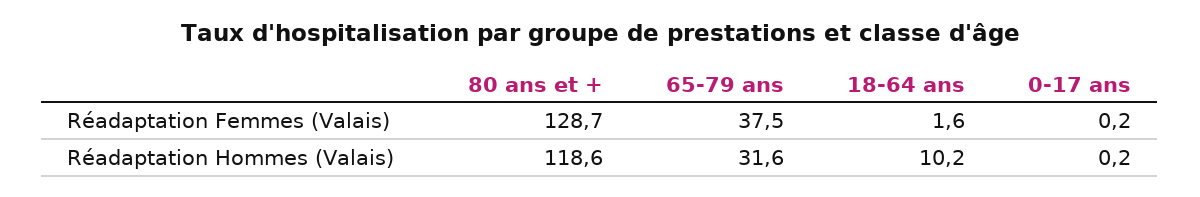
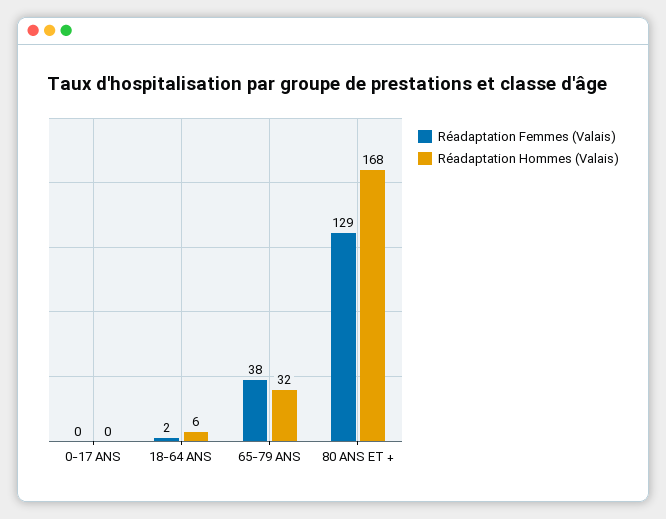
  {
    "Réadaptation Femmes (Valais)": {
      "80 ans et +": 128.7,
      "65-79 ans": 37.5,
      "18-64 ans": 1.6,
      "0-17 ans": 0.2
    },
    "Réadaptation Hommes (Valais)": {
-     "80 ans et +": 118.6,
+     "80 ans et +": 168,
      "65-79 ans": 31.6,
-     "18-64 ans": 10.2,
+     "18-64 ans": 6,
      "0-17 ans": 0.2
    }
  }

